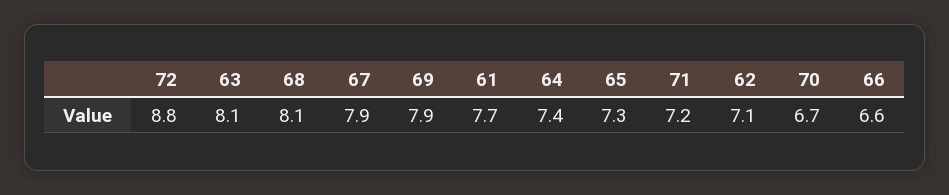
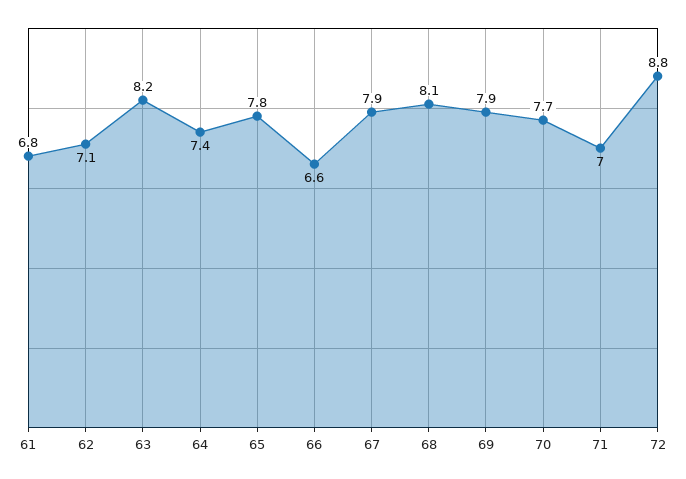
  {
    "72": 8.8,
-   "63": 8.1,
+   "63": 8.2,
    "68": 8.1,
    "67": 7.9,
    "69": 7.9,
-   "61": 7.7,
+   "61": 6.8,
    "64": 7.4,
-   "65": 7.3,
+   "65": 7.8,
-   "71": 7.2,
+   "71": 7,
    "62": 7.1,
-   "70": 6.7,
+   "70": 7.7,
    "66": 6.6
  }

